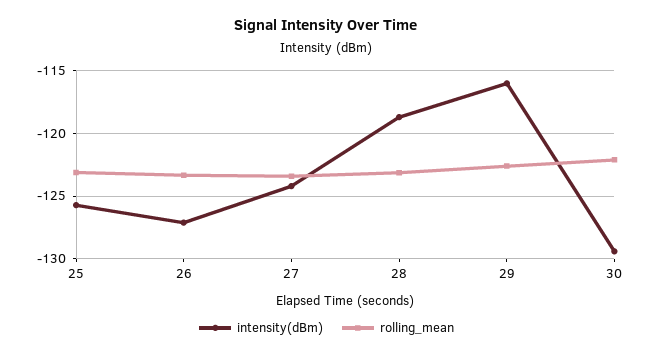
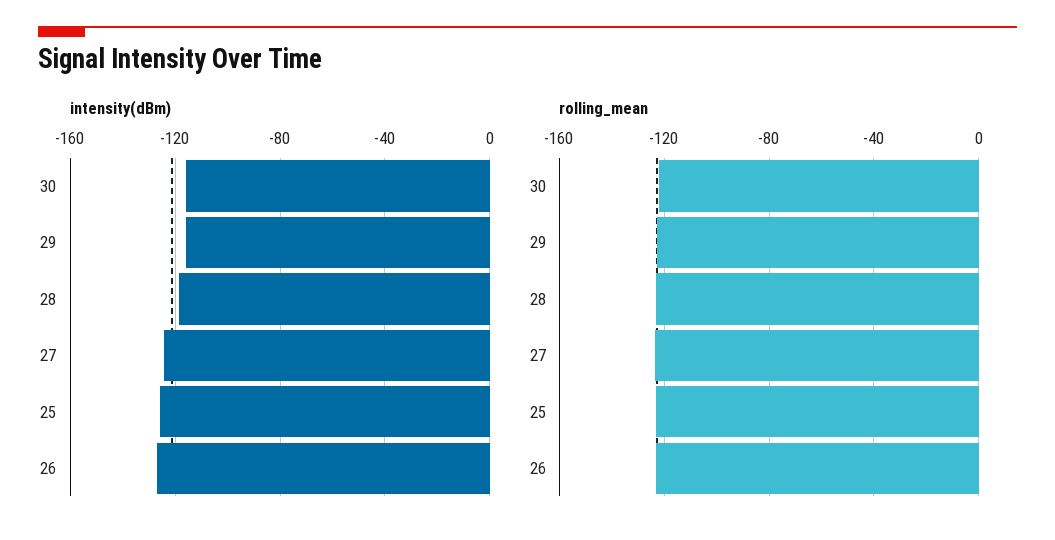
  {
    "intensity(dBm)": {
      "25": -125.5,
      "26": -127,
      "27": -124,
      "28": -118.5,
      "29": -116,
-     "30": -129.5
+     "30": -115
    },
    "rolling_mean": {
      "25": -123,
      "26": -123.5,
      "27": -123.5,
      "28": -123,
      "29": -122.5,
      "30": -122
    }
  }

